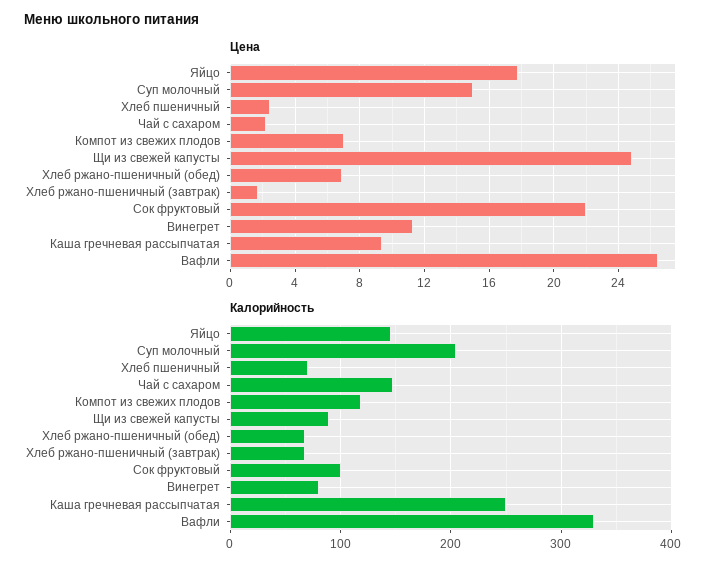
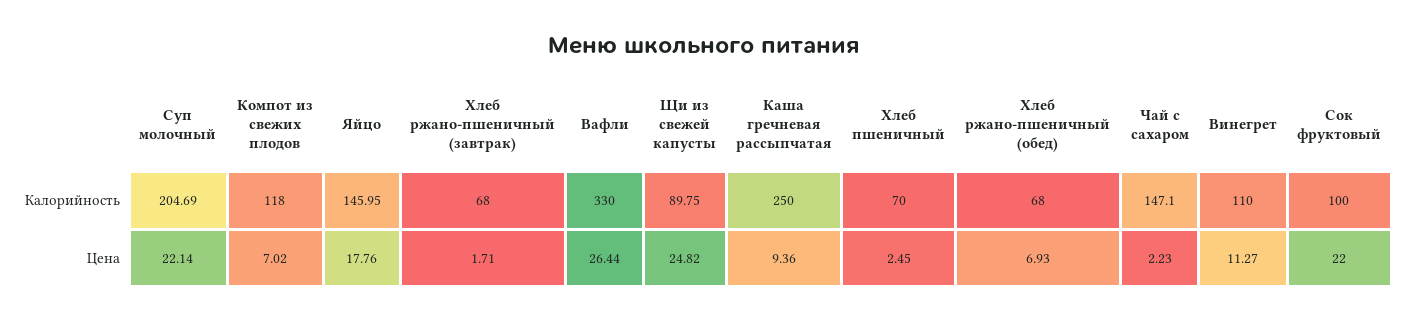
  {
    "Цена": {
      "Яйцо": 17.76,
-     "Суп молочный": 15,
+     "Суп молочный": 22.14,
      "Хлеб пшеничный": 2.45,
      "Чай с сахаром": 2.23,
      "Компот из свежих плодов": 7.02,
      "Щи из свежей капусты": 24.82,
      "Хлеб ржано-пшеничный (обед)": 6.93,
      "Хлеб ржано-пшеничный (завтрак)": 1.71,
      "Сок фруктовый": 22,
      "Винегрет": 11.27,
      "Каша гречневая рассыпчатая": 9.36,
      "Вафли": 26.44
    },
    "Калорийность": {
      "Яйцо": 145.95,
      "Суп молочный": 204.69,
      "Хлеб пшеничный": 70,
      "Чай с сахаром": 147.1,
      "Компот из свежих плодов": 118,
      "Щи из свежей капусты": 89.75,
      "Хлеб ржано-пшеничный (обед)": 68,
      "Хлеб ржано-пшеничный (завтрак)": 68,
      "Сок фруктовый": 100,
-     "Винегрет": 80,
+     "Винегрет": 110,
      "Каша гречневая рассыпчатая": 250,
      "Вафли": 330
    }
  }

